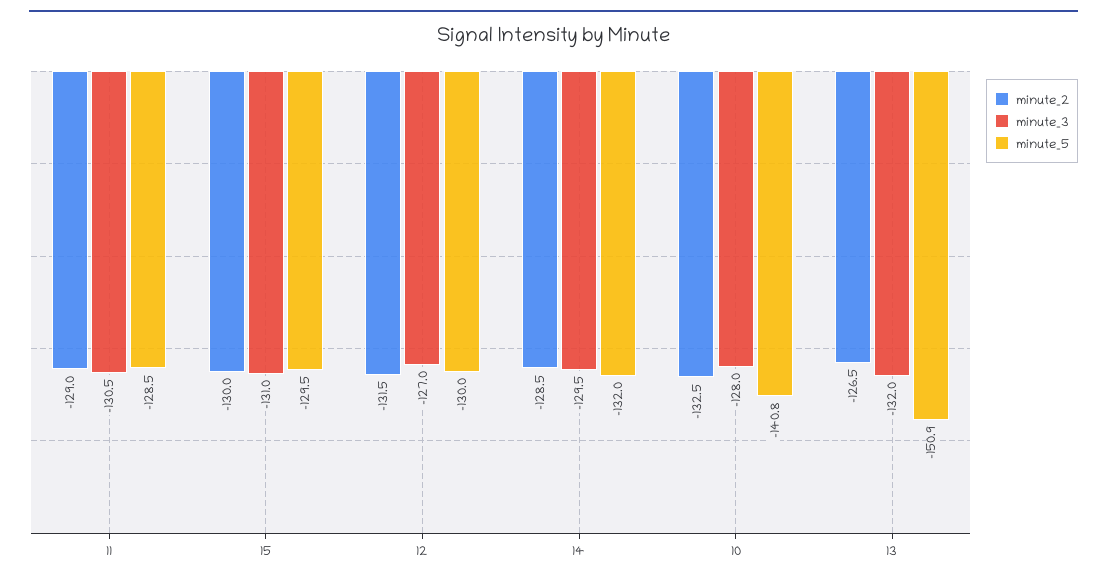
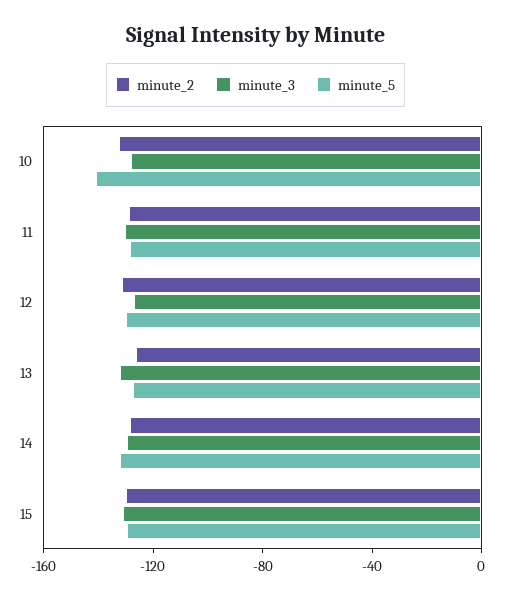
  {
    "minute_2": {
      "11": -129,
      "15": -130,
      "12": -131.5,
      "14": -128.5,
      "10": -132.5,
      "13": -126.5
    },
    "minute_3": {
      "11": -130.5,
      "15": -131,
      "12": -127,
      "14": -129.5,
      "10": -128,
      "13": -132
    },
    "minute_5": {
      "11": -128.5,
      "15": -129.5,
      "12": -130,
      "14": -132,
      "10": -140.8,
-     "13": -150.9
+     "13": -130
    }
  }

